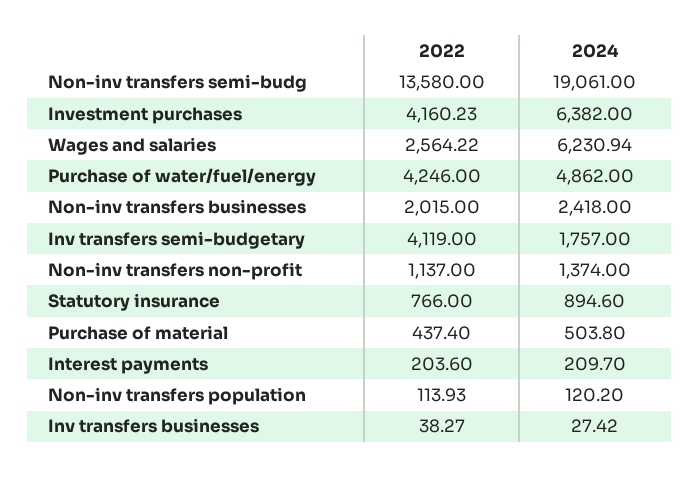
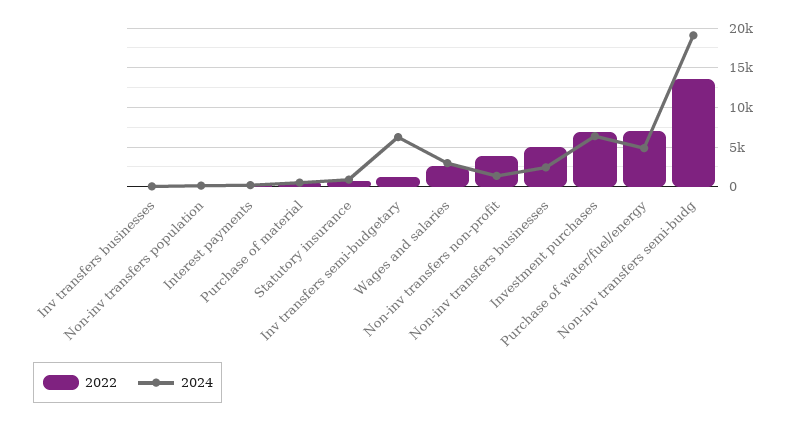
  {
    "2022": {
      "Non-inv transfers semi-budg": 13580,
-     "Investment purchases": 4160.23,
+     "Investment purchases": 7000,
      "Wages and salaries": 2564.22,
-     "Purchase of water/fuel/energy": 4246,
+     "Purchase of water/fuel/energy": 7000,
-     "Non-inv transfers businesses": 2015,
+     "Non-inv transfers businesses": 5000,
-     "Inv transfers semi-budgetary": 4119,
+     "Inv transfers semi-budgetary": 1000,
-     "Non-inv transfers non-profit": 1137,
+     "Non-inv transfers non-profit": 4000,
      "Statutory insurance": 766,
      "Purchase of material": 437.4,
      "Interest payments": 203.6,
      "Non-inv transfers population": 113.93,
      "Inv transfers businesses": 38.27
    },
    "2024": {
      "Non-inv transfers semi-budg": 19061,
      "Investment purchases": 6382,
-     "Wages and salaries": 6230.94,
+     "Wages and salaries": 3000,
      "Purchase of water/fuel/energy": 4862,
      "Non-inv transfers businesses": 2418,
-     "Inv transfers semi-budgetary": 1757,
+     "Inv transfers semi-budgetary": 6000,
      "Non-inv transfers non-profit": 1374,
      "Statutory insurance": 894.6,
      "Purchase of material": 503.8,
      "Interest payments": 209.7,
      "Non-inv transfers population": 120.2,
      "Inv transfers businesses": 27.42
    }
  }

